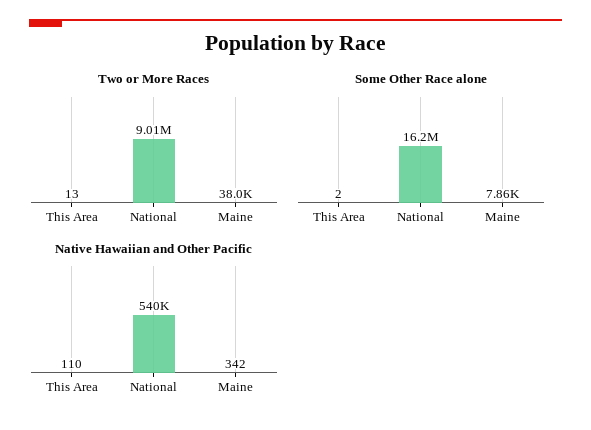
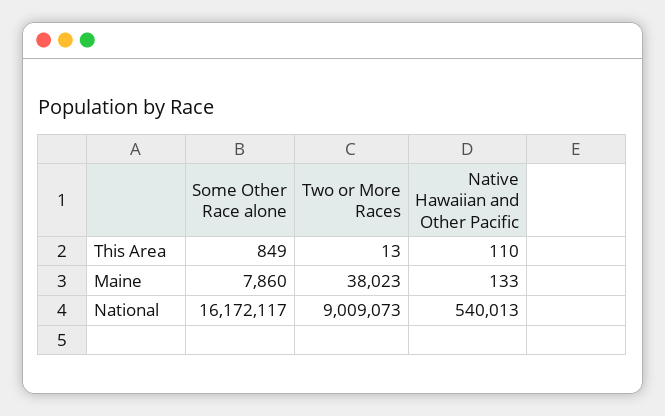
  {
    "Two or More Races": {
      "This Area": 13,
      "National": 9009073,
      "Maine": 38023
    },
    "Some Other Race alone": {
-     "This Area": 2,
+     "This Area": 849,
      "National": 16172117,
      "Maine": 7860
    },
    "Native Hawaiian and Other Pacific": {
      "This Area": 110,
      "National": 540013,
-     "Maine": 342
+     "Maine": 133
    }
  }

